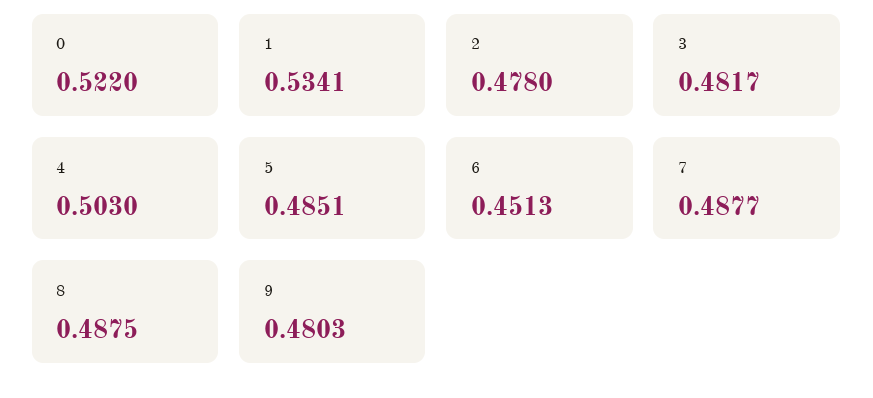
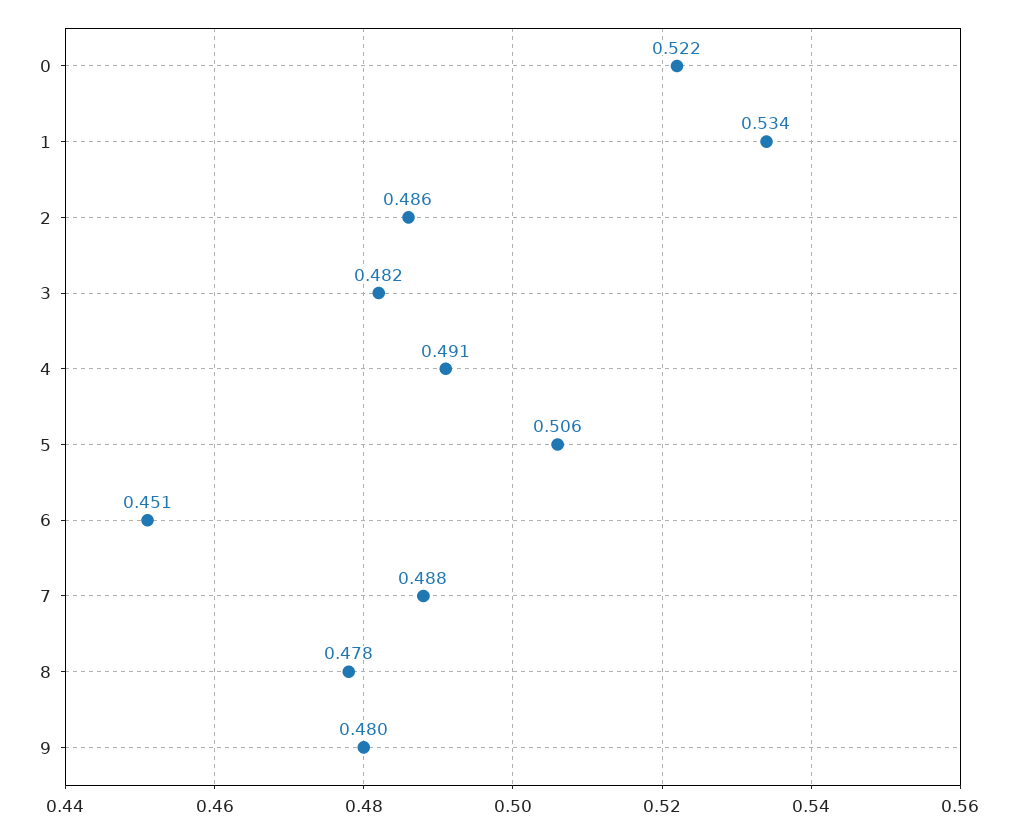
  {
    "0": 0.522,
    "1": 0.5341,
-   "2": 0.478,
+   "2": 0.486,
    "3": 0.4817,
-   "4": 0.503,
+   "4": 0.491,
-   "5": 0.4851,
+   "5": 0.506,
    "6": 0.4513,
    "7": 0.4877,
-   "8": 0.4875,
+   "8": 0.478,
    "9": 0.4803
  }

